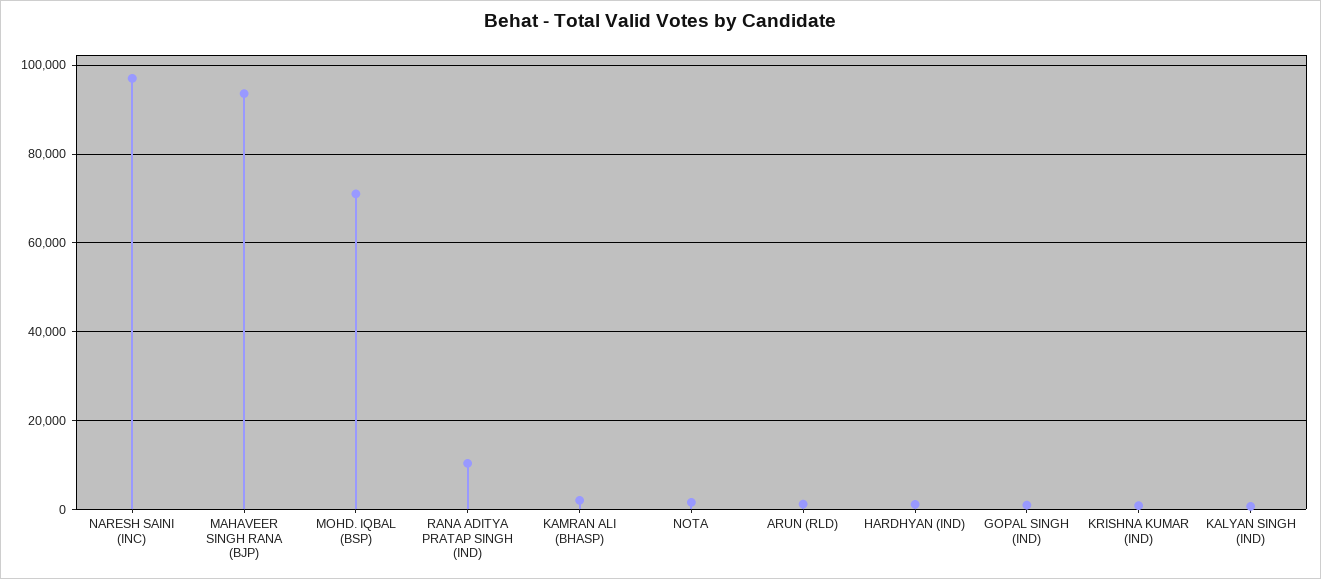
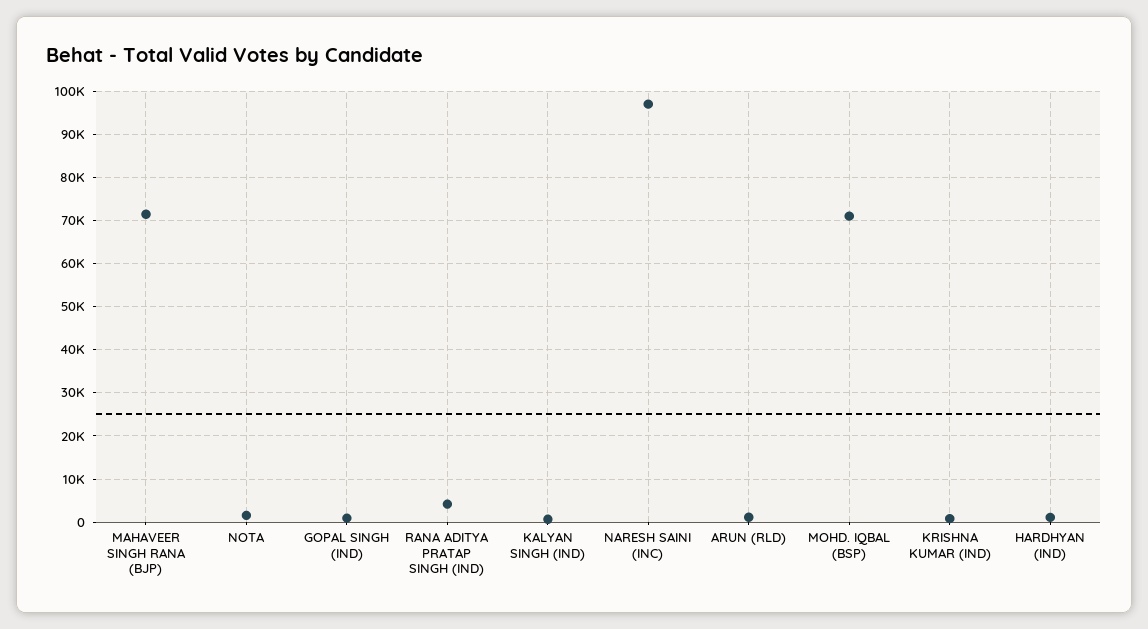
  {
    "NARESH SAINI (INC)": 98000,
-   "MAHAVEER SINGH RANA (BJP)": 94000,
+   "MAHAVEER SINGH RANA (BJP)": 72000,
    "MOHD. IQBAL (BSP)": 72000,
-   "RANA ADITYA PRATAP SINGH (IND)": 10000,
+   "RANA ADITYA PRATAP SINGH (IND)": 4000,
-   "KAMRAN ALI (BHASP)": 2000,
    "NOTA": 2000,
    "ARUN (RLD)": 2000,
    "HARDHYAN (IND)": 2000,
    "GOPAL SINGH (IND)": 0,
    "KRISHNA KUMAR (IND)": 0,
    "KALYAN SINGH (IND)": 0
  }

